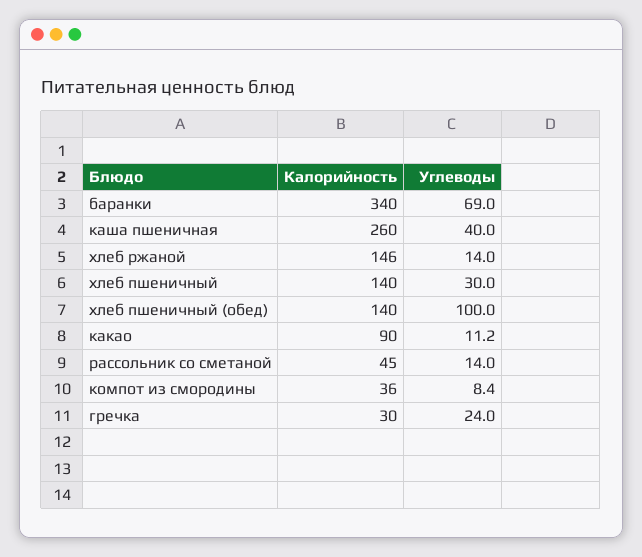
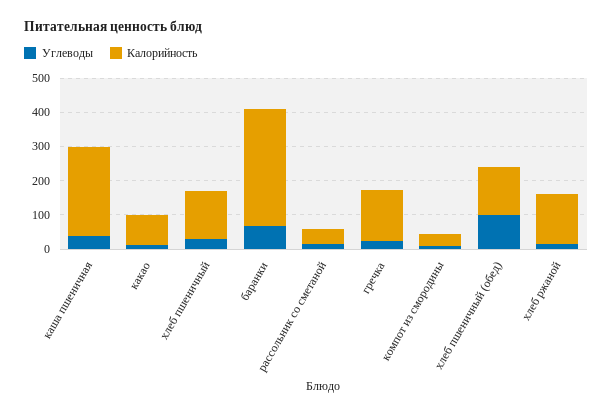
  {
    "Калорийность": {
      "баранки": 340,
      "каша пшеничная": 260,
      "хлеб ржаной": 146,
      "хлеб пшеничный": 140,
      "хлеб пшеничный (обед)": 140,
      "какао": 90,
      "рассольник со сметаной": 45,
      "компот из смородины": 36,
-     "гречка": 30
+     "гречка": 150
    },
    "Углеводы": {
      "баранки": 69,
      "каша пшеничная": 40,
      "хлеб ржаной": 14,
      "хлеб пшеничный": 30,
      "хлеб пшеничный (обед)": 100,
      "какао": 11.2,
      "рассольник со сметаной": 14,
      "компот из смородины": 8.4,
      "гречка": 24
    }
  }

